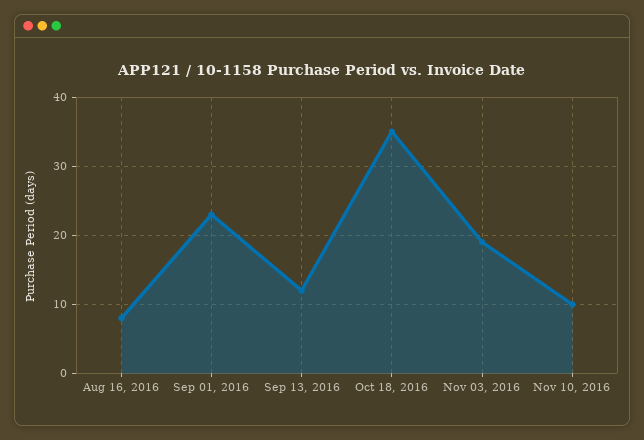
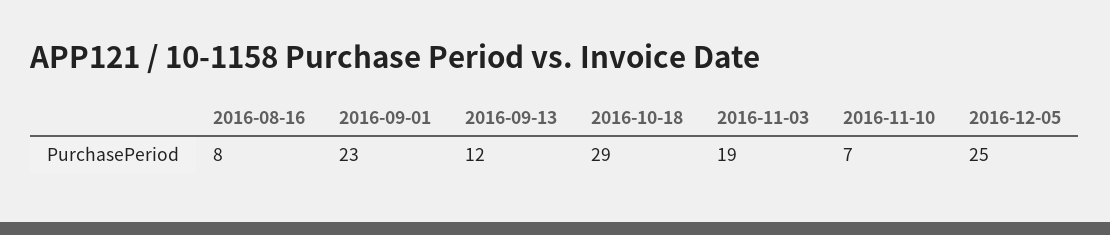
  {
    "Aug 16, 2016": 8,
    "Sep 01, 2016": 23,
    "Sep 13, 2016": 12,
-   "Oct 18, 2016": 35,
+   "Oct 18, 2016": 29,
    "Nov 03, 2016": 19,
-   "Nov 10, 2016": 10
+   "Nov 10, 2016": 7,
+   "2016-12-05": 25
  }

